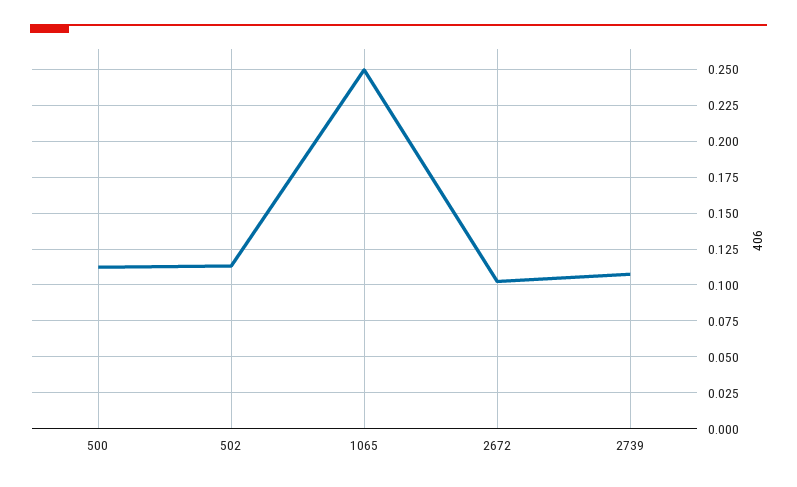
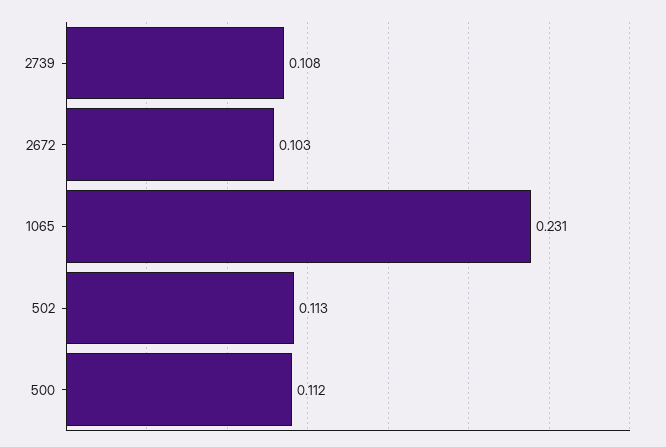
  {
    "500": 0.112,
    "502": 0.113,
-   "1065": 0.25,
+   "1065": 0.231,
    "2672": 0.103,
    "2739": 0.108
  }

